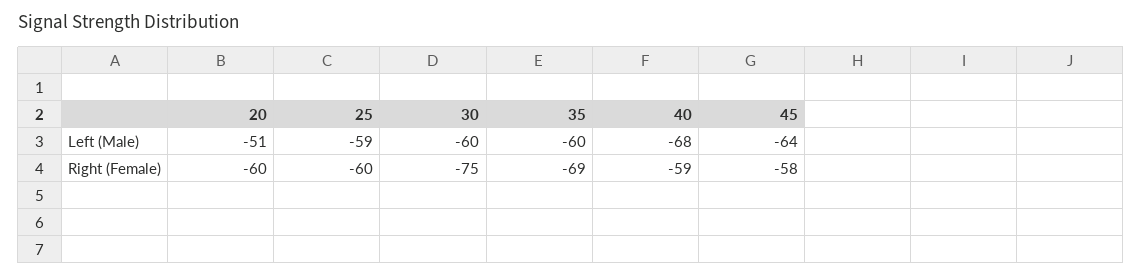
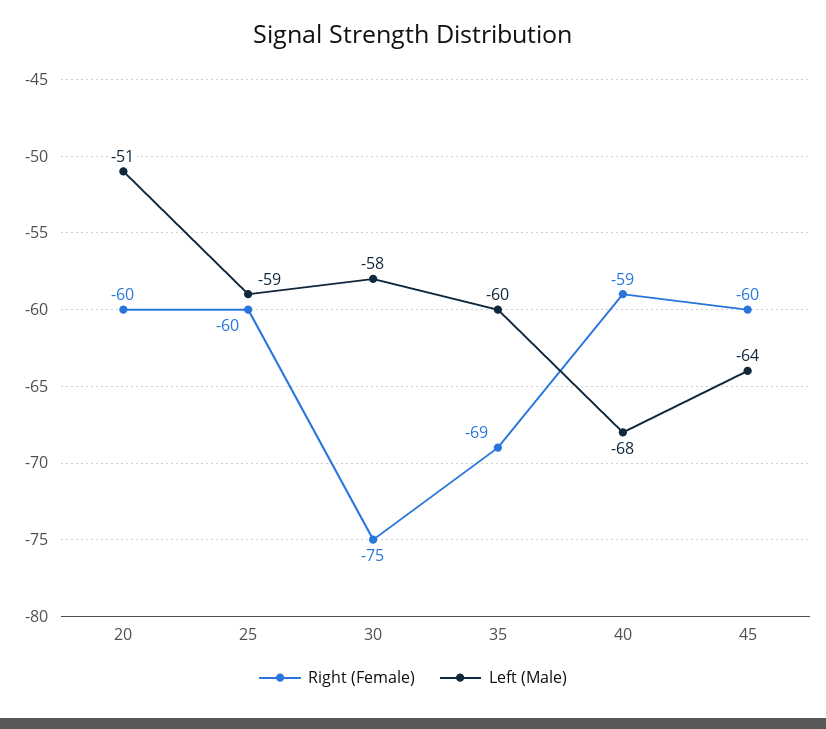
  {
    "Left (Male)": {
      "20": -51,
      "25": -59,
-     "30": -60,
+     "30": -58,
      "35": -60,
      "40": -68,
      "45": -64
    },
    "Right (Female)": {
      "20": -60,
      "25": -60,
      "30": -75,
      "35": -69,
      "40": -59,
-     "45": -58
+     "45": -60
    }
  }

